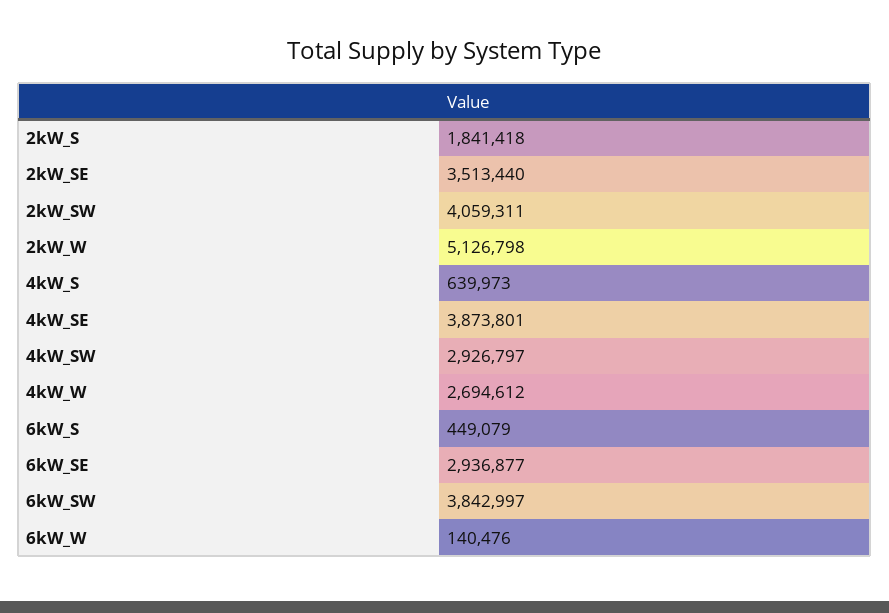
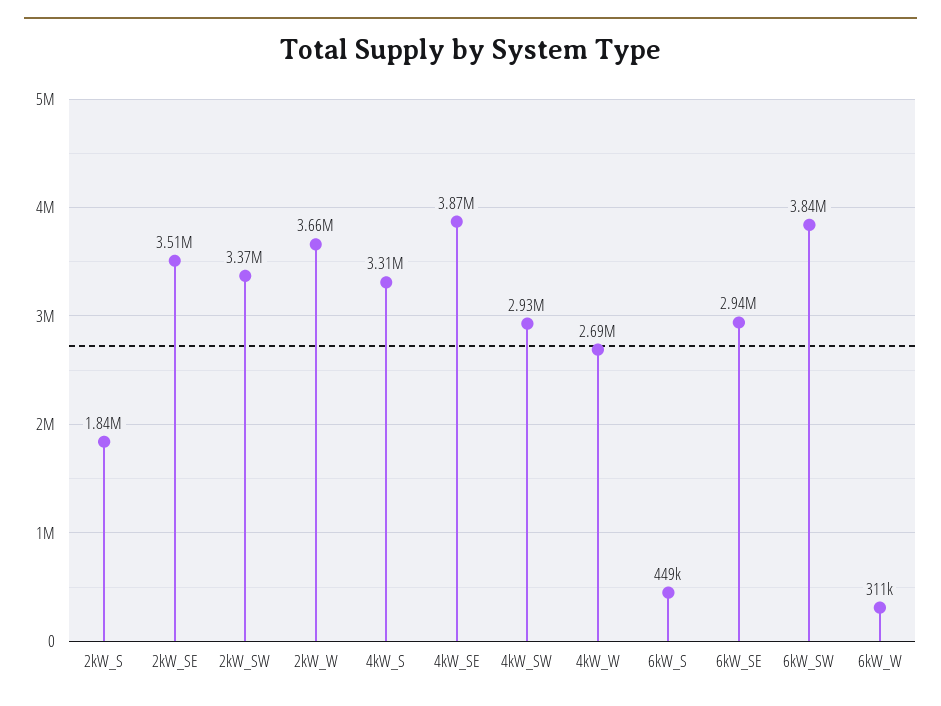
  {
    "2kW_S": 1841418,
    "2kW_SE": 3513440,
-   "2kW_SW": 4059311,
+   "2kW_SW": 3370000,
-   "2kW_W": 5126798,
+   "2kW_W": 3660000,
-   "4kW_S": 639973,
+   "4kW_S": 3310000,
    "4kW_SE": 3873801,
    "4kW_SW": 2926797,
    "4kW_W": 2694612,
    "6kW_S": 449079,
    "6kW_SE": 2936877,
    "6kW_SW": 3842997,
-   "6kW_W": 140476
+   "6kW_W": 311000
  }

